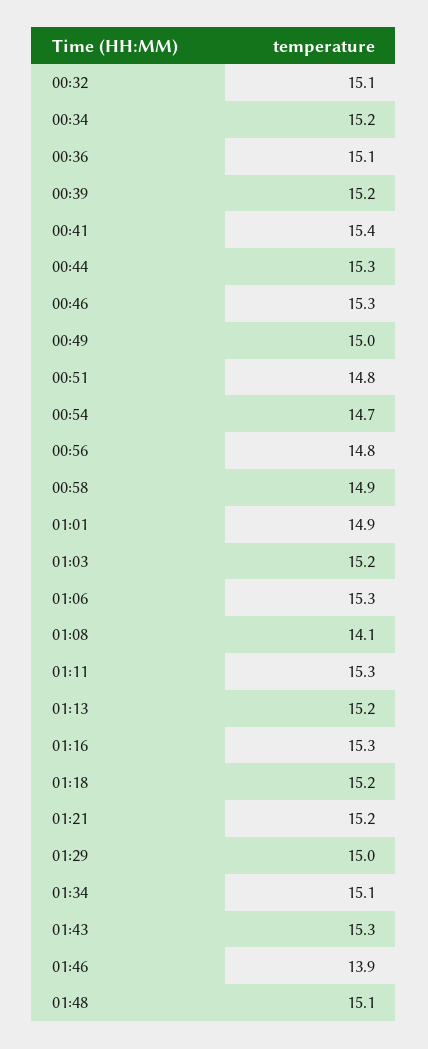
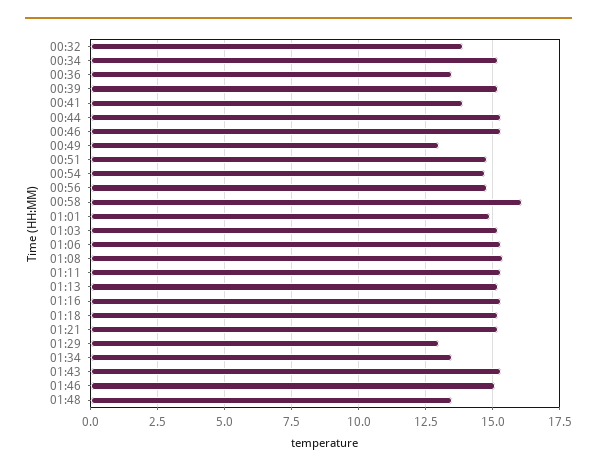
  {
-   "00:32": 15.1,
+   "00:32": 14,
    "00:34": 15.2,
-   "00:36": 15.1,
+   "00:36": 13.5,
    "00:39": 15.2,
-   "00:41": 15.4,
+   "00:41": 14,
    "00:44": 15.3,
    "00:46": 15.3,
-   "00:49": 15,
+   "00:49": 13,
    "00:51": 14.8,
    "00:54": 14.7,
    "00:56": 14.8,
-   "00:58": 14.9,
+   "00:58": 16,
    "01:01": 14.9,
    "01:03": 15.2,
    "01:06": 15.3,
-   "01:08": 14.1,
+   "01:08": 15.5,
    "01:11": 15.3,
    "01:13": 15.2,
    "01:16": 15.3,
    "01:18": 15.2,
    "01:21": 15.2,
-   "01:29": 15,
+   "01:29": 13,
-   "01:34": 15.1,
+   "01:34": 13.5,
    "01:43": 15.3,
-   "01:46": 13.9,
+   "01:46": 15,
-   "01:48": 15.1
+   "01:48": 13.5
  }

